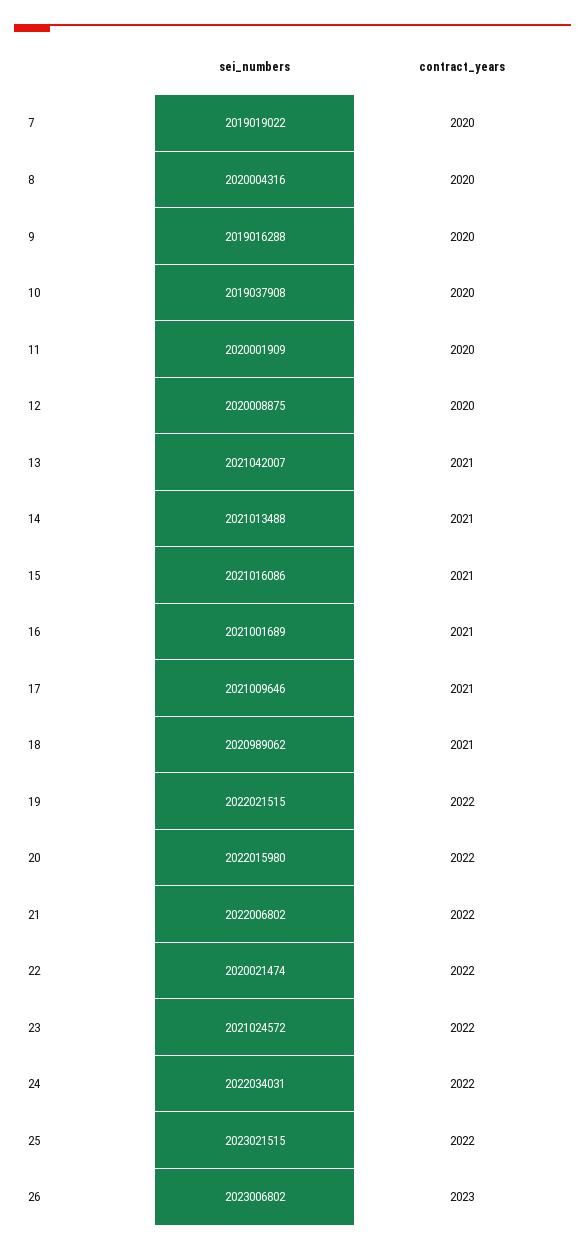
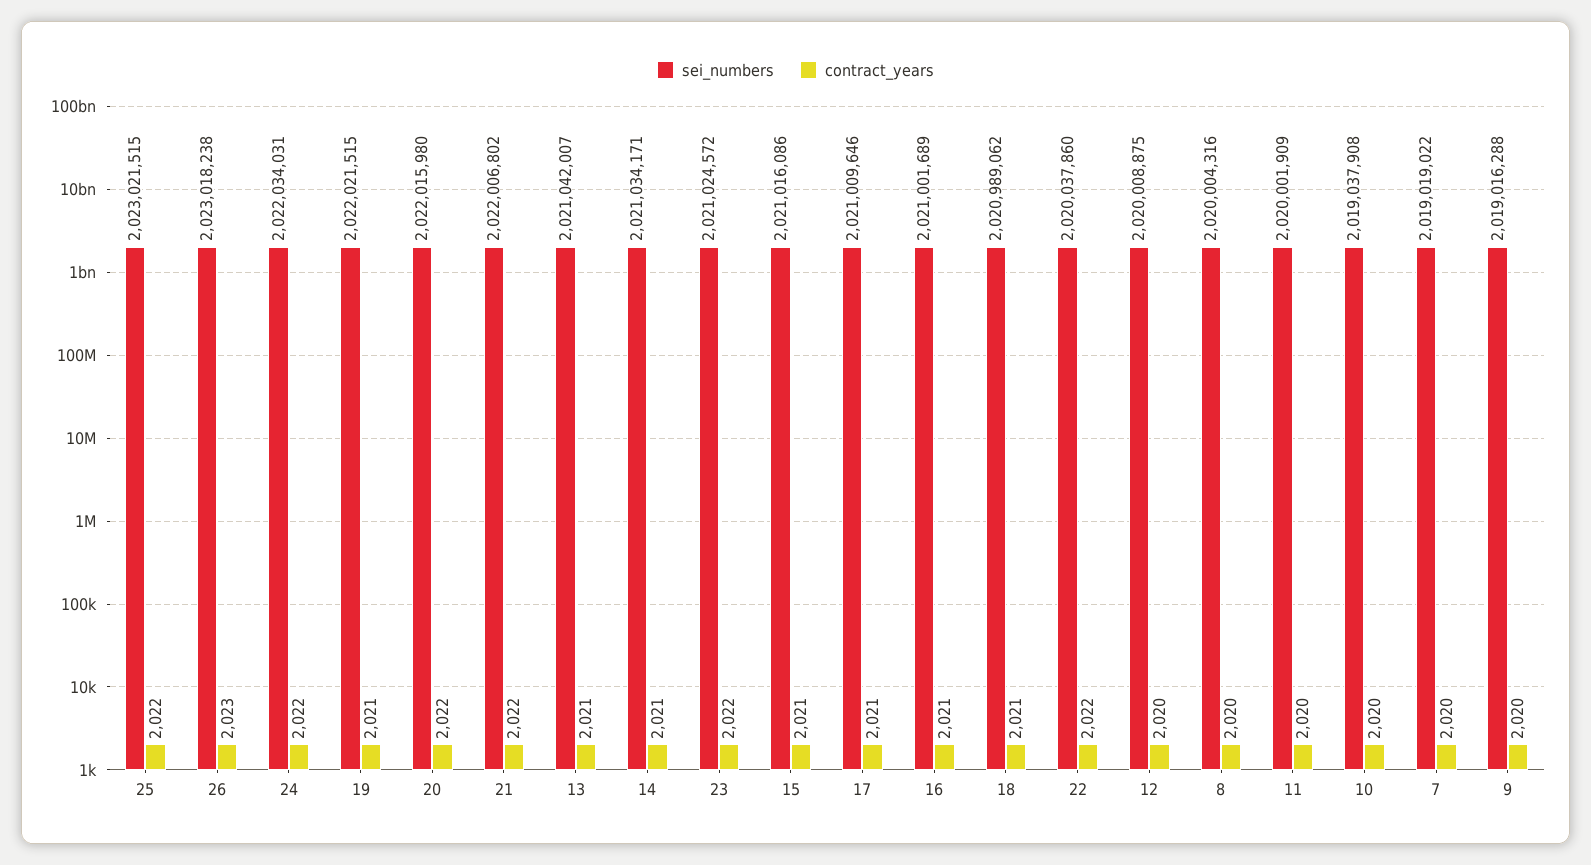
  {
    "sei_numbers": {
      "7": 2019019022,
      "8": 2020004316,
      "9": 2019016288,
      "10": 2019037908,
      "11": 2020001909,
      "12": 2020008875,
      "13": 2021042007,
-     "14": 2021013488,
+     "14": 2021034171,
      "15": 2021016086,
      "16": 2021001689,
      "17": 2021009646,
      "18": 2020989062,
      "19": 2022021515,
      "20": 2022015980,
      "21": 2022006802,
-     "22": 2020021474,
+     "22": 2020037860,
      "23": 2021024572,
      "24": 2022034031,
      "25": 2023021515,
-     "26": 2023006802
+     "26": 2023018238
    },
    "contract_years": {
      "7": 2020,
      "8": 2020,
      "9": 2020,
      "10": 2020,
      "11": 2020,
      "12": 2020,
      "13": 2021,
      "14": 2021,
      "15": 2021,
      "16": 2021,
      "17": 2021,
      "18": 2021,
-     "19": 2022,
+     "19": 2021,
      "20": 2022,
      "21": 2022,
      "22": 2022,
      "23": 2022,
      "24": 2022,
      "25": 2022,
      "26": 2023
    }
  }

